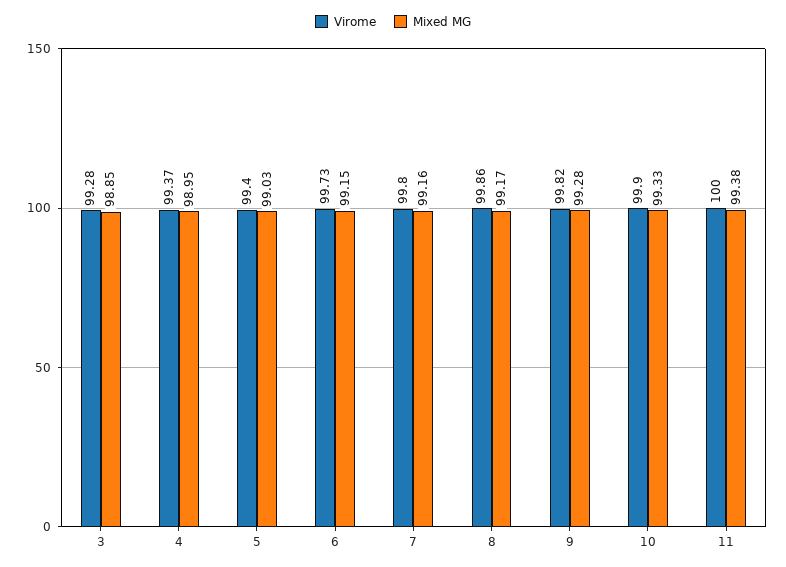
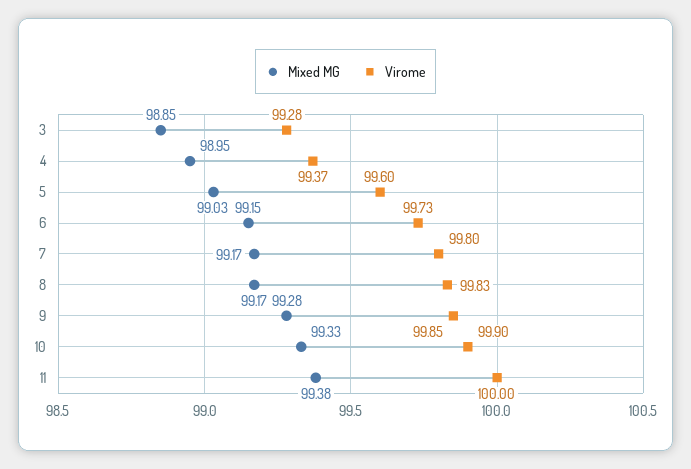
  {
    "Virome": {
      "3": 99.28,
      "4": 99.37,
-     "5": 99.4,
+     "5": 99.6,
      "6": 99.73,
      "7": 99.8,
-     "8": 99.86,
+     "8": 99.83,
-     "9": 99.82,
+     "9": 99.85,
      "10": 99.9,
      "11": 100
    },
    "Mixed MG": {
      "3": 98.85,
      "4": 98.95,
      "5": 99.03,
      "6": 99.15,
-     "7": 99.16,
+     "7": 99.17,
      "8": 99.17,
      "9": 99.28,
      "10": 99.33,
      "11": 99.38
    }
  }

